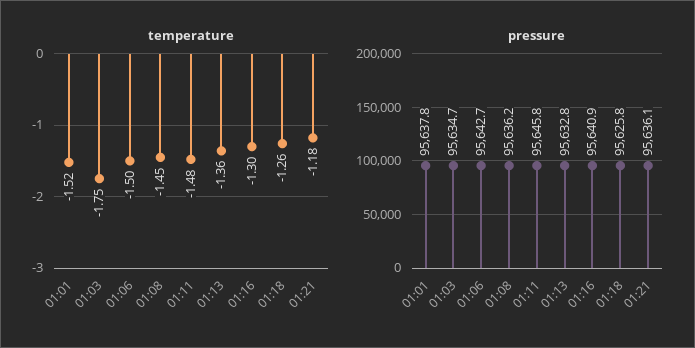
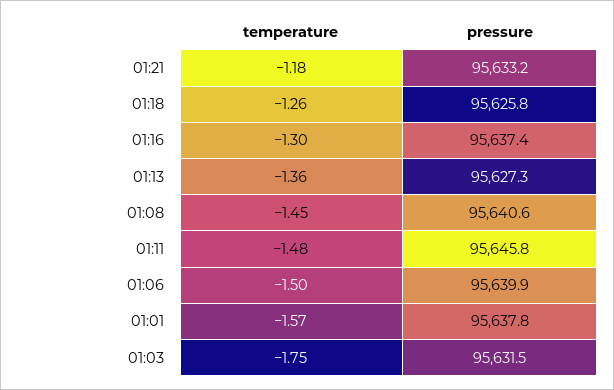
  {
    "temperature": {
-     "01:01": -1.52,
+     "01:01": -1.57,
      "01:03": -1.75,
      "01:06": -1.5,
      "01:08": -1.45,
      "01:11": -1.48,
      "01:13": -1.36,
      "01:16": -1.3,
      "01:18": -1.26,
      "01:21": -1.18
    },
    "pressure": {
      "01:01": 95637.8,
-     "01:03": 95634.7,
+     "01:03": 95631.5,
-     "01:06": 95642.7,
+     "01:06": 95639.9,
-     "01:08": 95636.2,
+     "01:08": 95640.6,
      "01:11": 95645.8,
-     "01:13": 95632.8,
+     "01:13": 95627.3,
-     "01:16": 95640.9,
+     "01:16": 95637.4,
      "01:18": 95625.8,
-     "01:21": 95636.1
+     "01:21": 95633.2
    }
  }

